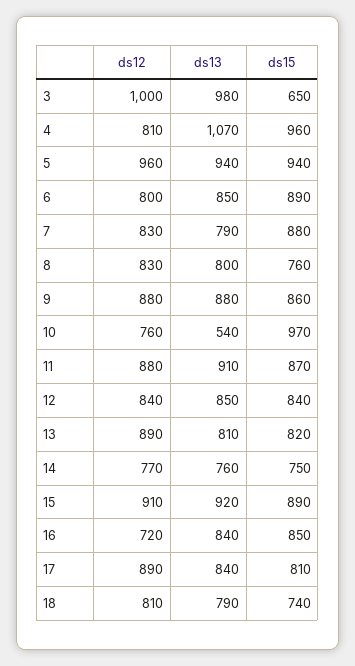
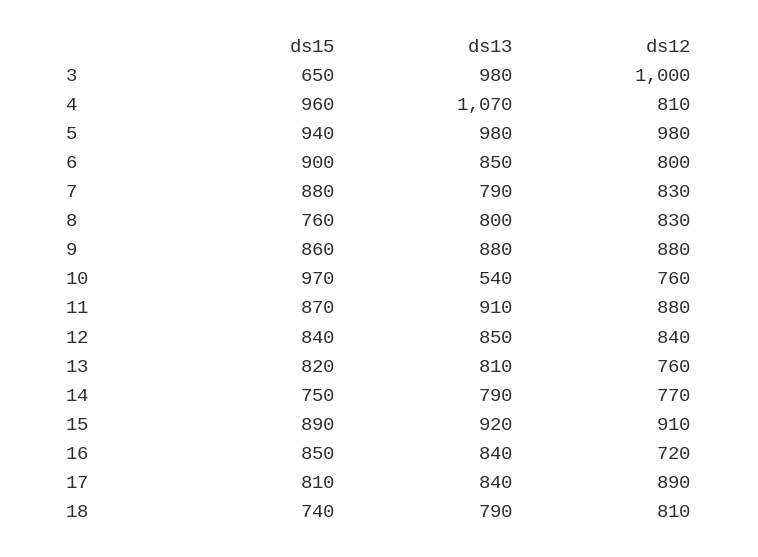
  {
    "ds12": {
      "3": 1000,
      "4": 810,
-     "5": 960,
+     "5": 980,
      "6": 800,
      "7": 830,
      "8": 830,
      "9": 880,
      "10": 760,
      "11": 880,
      "12": 840,
-     "13": 890,
+     "13": 760,
      "14": 770,
      "15": 910,
      "16": 720,
      "17": 890,
      "18": 810
    },
    "ds13": {
      "3": 980,
      "4": 1070,
-     "5": 940,
+     "5": 980,
      "6": 850,
      "7": 790,
      "8": 800,
      "9": 880,
      "10": 540,
      "11": 910,
      "12": 850,
      "13": 810,
-     "14": 760,
+     "14": 790,
      "15": 920,
      "16": 840,
      "17": 840,
      "18": 790
    },
    "ds15": {
      "3": 650,
      "4": 960,
      "5": 940,
-     "6": 890,
+     "6": 900,
      "7": 880,
      "8": 760,
      "9": 860,
      "10": 970,
      "11": 870,
      "12": 840,
      "13": 820,
      "14": 750,
      "15": 890,
      "16": 850,
      "17": 810,
      "18": 740
    }
  }

